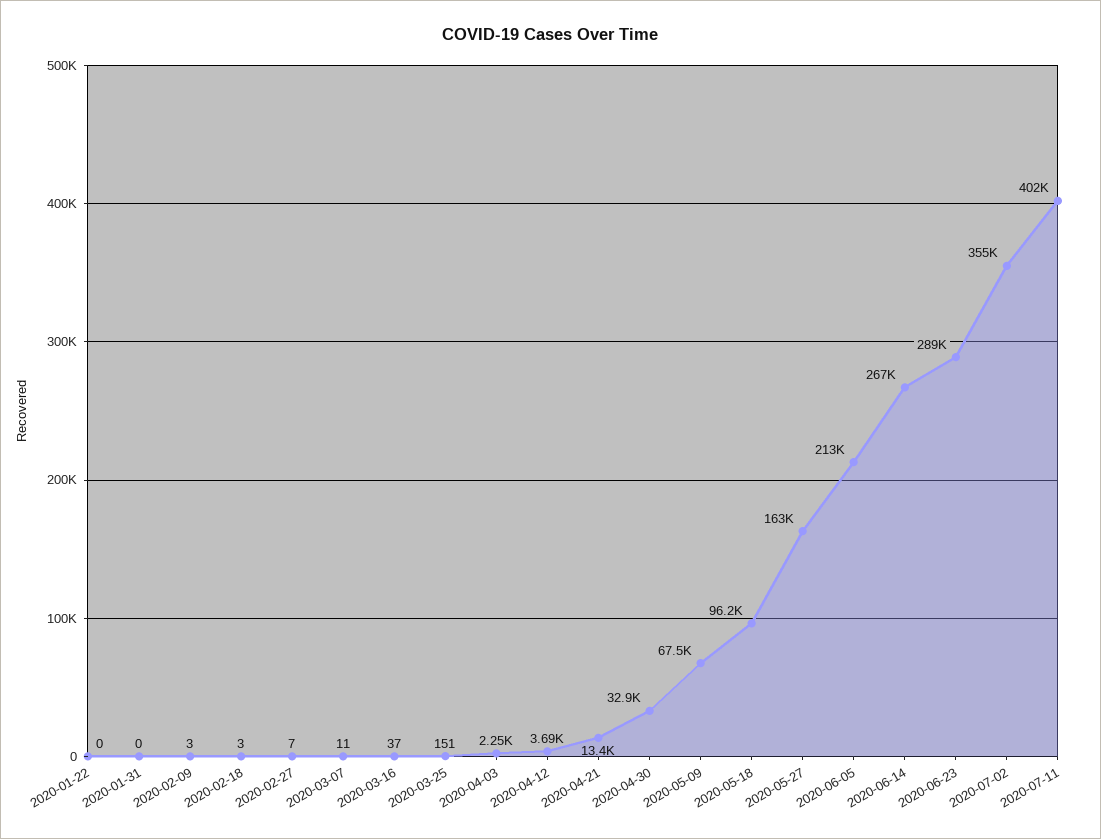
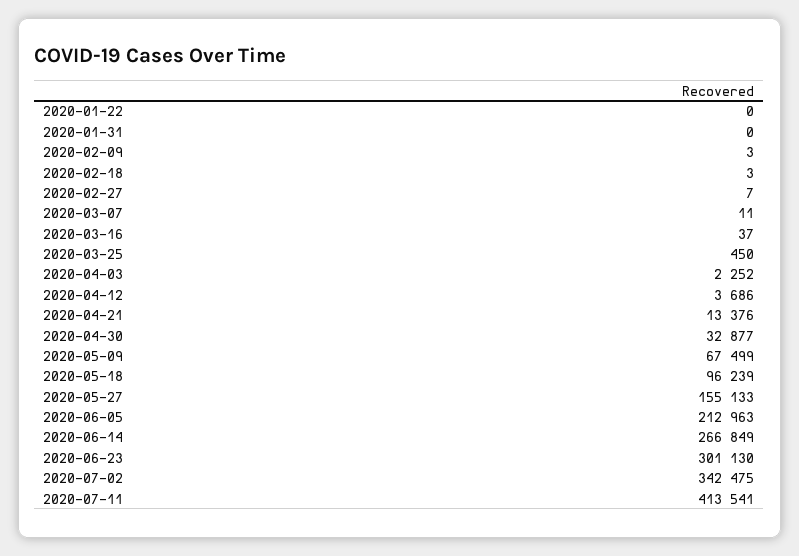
  {
    "2020-01-22": 0,
    "2020-01-31": 0,
    "2020-02-09": 3,
    "2020-02-18": 3,
    "2020-02-27": 7,
    "2020-03-07": 11,
    "2020-03-16": 37,
-   "2020-03-25": 151,
+   "2020-03-25": 450,
    "2020-04-03": 2252,
    "2020-04-12": 3686,
    "2020-04-21": 13376,
    "2020-04-30": 32877,
    "2020-05-09": 67499,
    "2020-05-18": 96239,
-   "2020-05-27": 163000,
+   "2020-05-27": 155133,
    "2020-06-05": 212963,
    "2020-06-14": 266849,
-   "2020-06-23": 289000,
+   "2020-06-23": 301130,
-   "2020-07-02": 355000,
+   "2020-07-02": 342475,
-   "2020-07-11": 402000
+   "2020-07-11": 413541
  }

